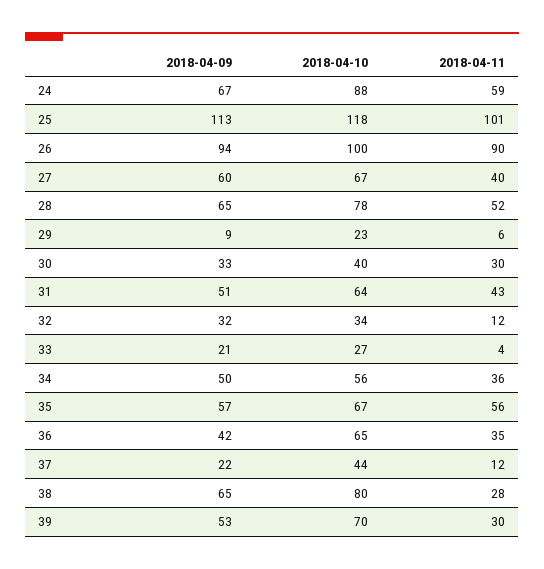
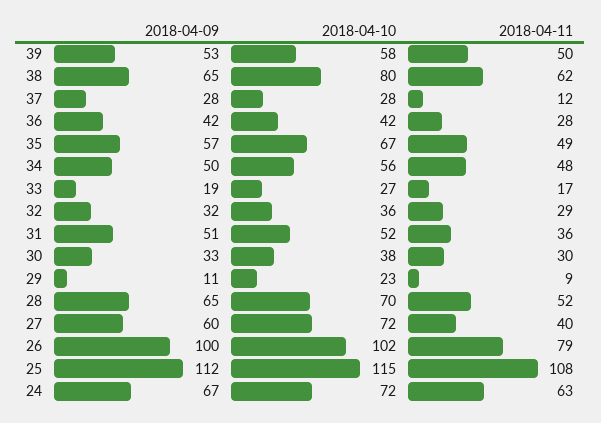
  {
    "2018-04-09": {
      "24": 67,
-     "25": 113,
+     "25": 112,
-     "26": 94,
+     "26": 100,
      "27": 60,
      "28": 65,
-     "29": 9,
+     "29": 11,
      "30": 33,
      "31": 51,
      "32": 32,
-     "33": 21,
+     "33": 19,
      "34": 50,
      "35": 57,
      "36": 42,
-     "37": 22,
+     "37": 28,
      "38": 65,
      "39": 53
    },
    "2018-04-10": {
-     "24": 88,
+     "24": 72,
-     "25": 118,
+     "25": 115,
-     "26": 100,
+     "26": 102,
-     "27": 67,
+     "27": 72,
-     "28": 78,
+     "28": 70,
      "29": 23,
-     "30": 40,
+     "30": 38,
-     "31": 64,
+     "31": 52,
-     "32": 34,
+     "32": 36,
      "33": 27,
      "34": 56,
      "35": 67,
-     "36": 65,
+     "36": 42,
-     "37": 44,
+     "37": 28,
      "38": 80,
-     "39": 70
+     "39": 58
    },
    "2018-04-11": {
-     "24": 59,
+     "24": 63,
-     "25": 101,
+     "25": 108,
-     "26": 90,
+     "26": 79,
      "27": 40,
      "28": 52,
-     "29": 6,
+     "29": 9,
      "30": 30,
-     "31": 43,
+     "31": 36,
-     "32": 12,
+     "32": 29,
-     "33": 4,
+     "33": 17,
-     "34": 36,
+     "34": 48,
-     "35": 56,
+     "35": 49,
-     "36": 35,
+     "36": 28,
      "37": 12,
-     "38": 28,
+     "38": 62,
-     "39": 30
+     "39": 50
    }
  }

